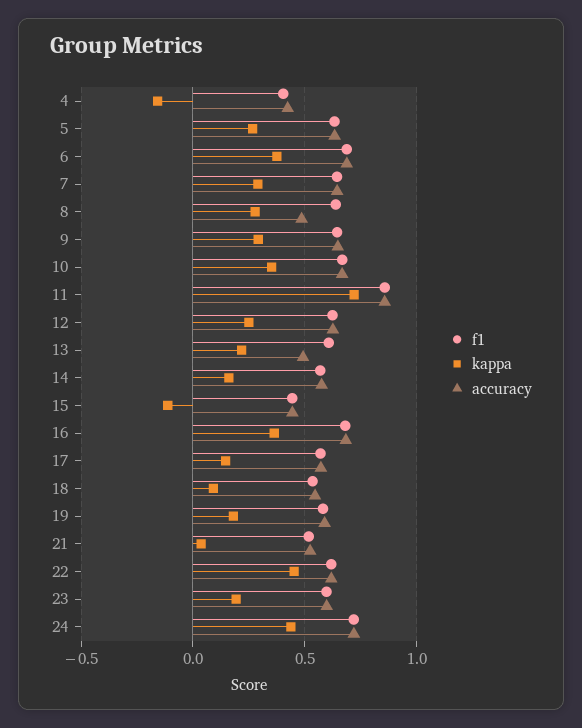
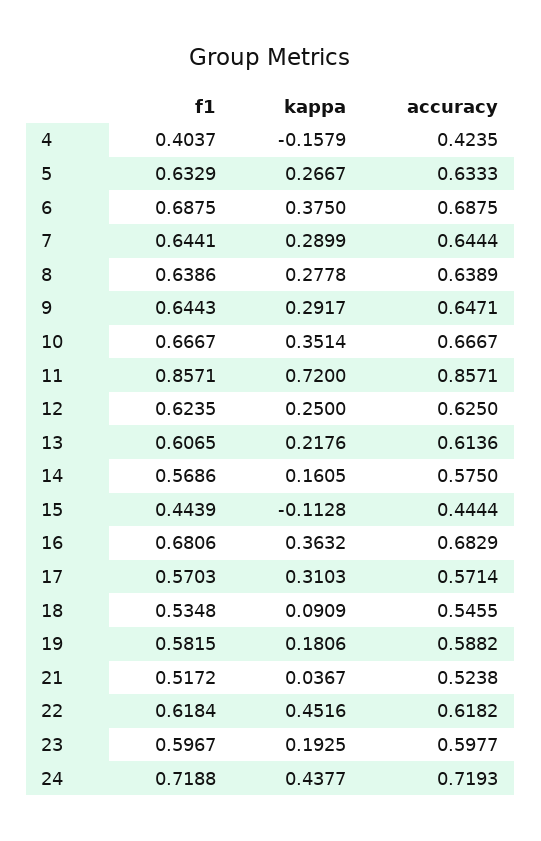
  {
    "f1": {
      "4": 0.4037,
      "5": 0.6329,
      "6": 0.6875,
      "7": 0.6441,
      "8": 0.6386,
      "9": 0.6443,
      "10": 0.6667,
      "11": 0.8571,
      "12": 0.6235,
      "13": 0.6065,
      "14": 0.5686,
      "15": 0.4439,
      "16": 0.6806,
      "17": 0.5703,
      "18": 0.5348,
      "19": 0.5815,
      "21": 0.5172,
      "22": 0.6184,
      "23": 0.5967,
      "24": 0.7188
    },
    "kappa": {
      "4": -0.1579,
      "5": 0.2667,
      "6": 0.375,
      "7": 0.2899,
      "8": 0.2778,
      "9": 0.2917,
      "10": 0.3514,
      "11": 0.72,
      "12": 0.25,
      "13": 0.2176,
      "14": 0.1605,
      "15": -0.1128,
      "16": 0.3632,
-     "17": 0.15,
+     "17": 0.3103,
      "18": 0.0909,
      "19": 0.1806,
      "21": 0.0367,
      "22": 0.4516,
      "23": 0.1925,
      "24": 0.4377
    },
    "accuracy": {
      "4": 0.4235,
      "5": 0.6333,
      "6": 0.6875,
      "7": 0.6444,
-     "8": 0.5,
+     "8": 0.6389,
      "9": 0.6471,
      "10": 0.6667,
      "11": 0.8571,
      "12": 0.625,
-     "13": 0.5,
+     "13": 0.6136,
      "14": 0.575,
      "15": 0.4444,
      "16": 0.6829,
      "17": 0.5714,
      "18": 0.5455,
      "19": 0.5882,
      "21": 0.5238,
      "22": 0.6182,
      "23": 0.5977,
      "24": 0.7193
    }
  }

